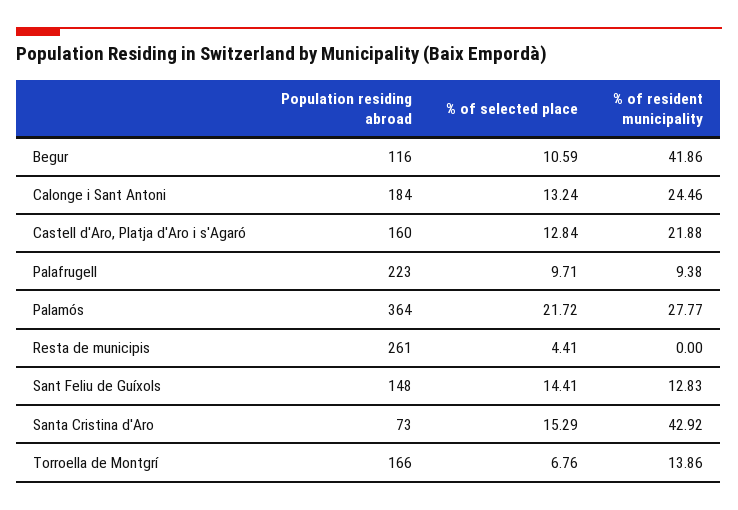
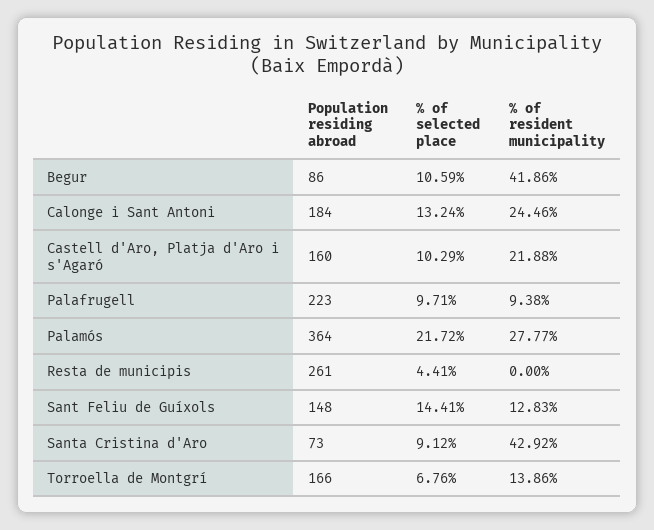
  {
    "Population residing abroad": {
-     "Begur": 116,
+     "Begur": 86,
      "Calonge i Sant Antoni": 184,
      "Castell d'Aro, Platja d'Aro i s'Agaró": 160,
      "Palafrugell": 223,
      "Palamós": 364,
      "Resta de municipis": 261,
      "Sant Feliu de Guíxols": 148,
      "Santa Cristina d'Aro": 73,
      "Torroella de Montgrí": 166
    },
    "% of selected place": {
      "Begur": 10.59,
      "Calonge i Sant Antoni": 13.24,
-     "Castell d'Aro, Platja d'Aro i s'Agaró": 12.84,
+     "Castell d'Aro, Platja d'Aro i s'Agaró": 10.29,
      "Palafrugell": 9.71,
      "Palamós": 21.72,
      "Resta de municipis": 4.41,
      "Sant Feliu de Guíxols": 14.41,
-     "Santa Cristina d'Aro": 15.29,
+     "Santa Cristina d'Aro": 9.12,
      "Torroella de Montgrí": 6.76
    },
    "% of resident municipality": {
      "Begur": 41.86,
      "Calonge i Sant Antoni": 24.46,
      "Castell d'Aro, Platja d'Aro i s'Agaró": 21.88,
      "Palafrugell": 9.38,
      "Palamós": 27.77,
      "Resta de municipis": 0,
      "Sant Feliu de Guíxols": 12.83,
      "Santa Cristina d'Aro": 42.92,
      "Torroella de Montgrí": 13.86
    }
  }

